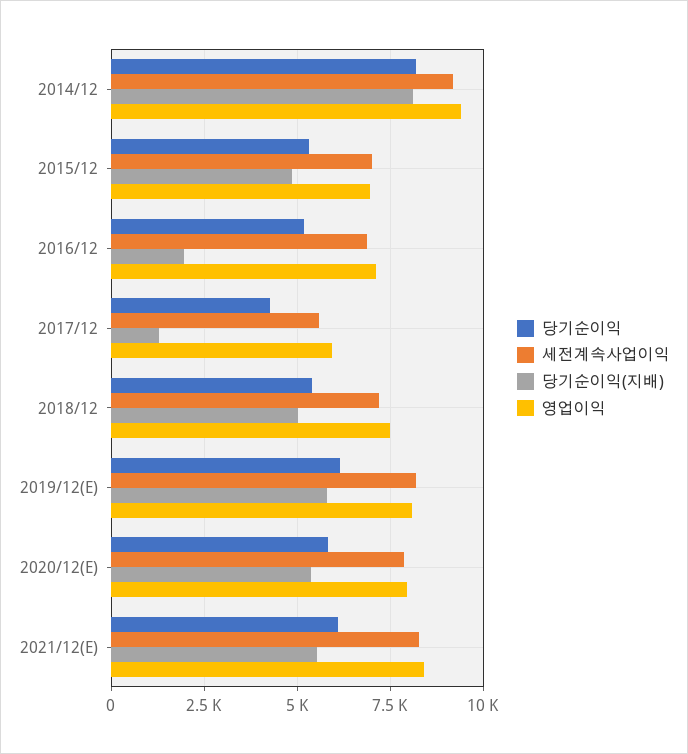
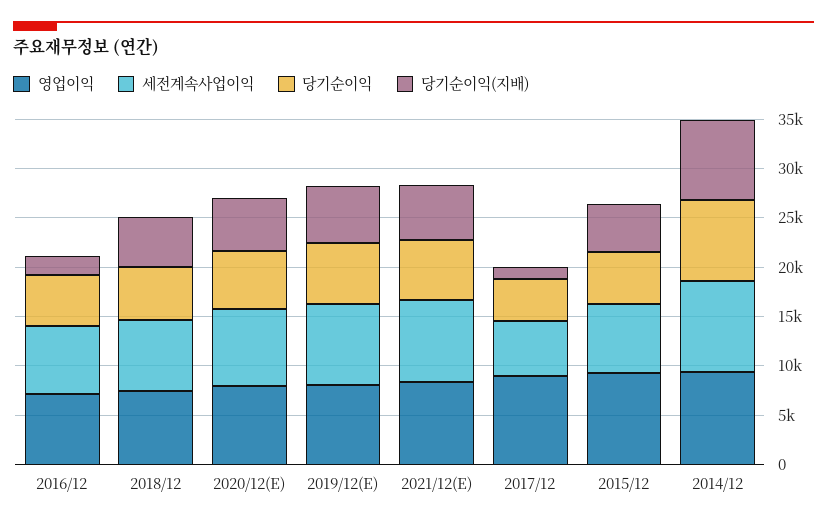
  {
    "당기순이익": {
      "2014/12": 8250,
      "2015/12": 5250,
      "2016/12": 5250,
      "2017/12": 4250,
      "2018/12": 5500,
      "2019/12(E)": 6250,
      "2020/12(E)": 5750,
      "2021/12(E)": 6000
    },
    "세전계속사업이익": {
      "2014/12": 9250,
      "2015/12": 7000,
      "2016/12": 7000,
      "2017/12": 5500,
      "2018/12": 7250,
      "2019/12(E)": 8250,
      "2020/12(E)": 7750,
      "2021/12(E)": 8250
    },
    "당기순이익(지배)": {
      "2014/12": 8000,
      "2015/12": 4750,
      "2016/12": 2000,
      "2017/12": 1250,
      "2018/12": 5000,
      "2019/12(E)": 5750,
      "2020/12(E)": 5500,
      "2021/12(E)": 5500
    },
    "영업이익": {
      "2014/12": 9500,
-     "2015/12": 7000,
+     "2015/12": 9000,
      "2016/12": 7000,
-     "2017/12": 6000,
+     "2017/12": 9000,
      "2018/12": 7500,
      "2019/12(E)": 8000,
      "2020/12(E)": 8000,
      "2021/12(E)": 8500
    }
  }

